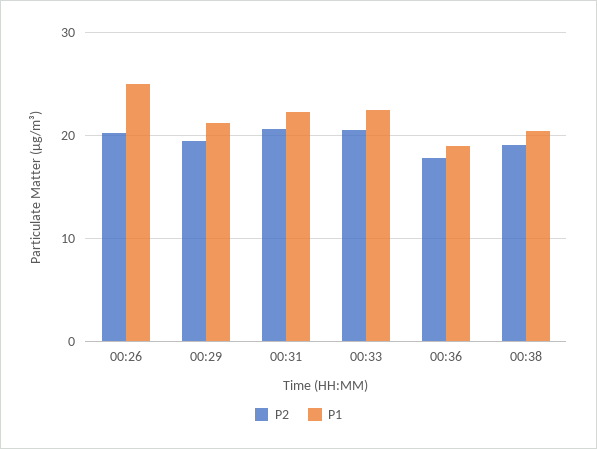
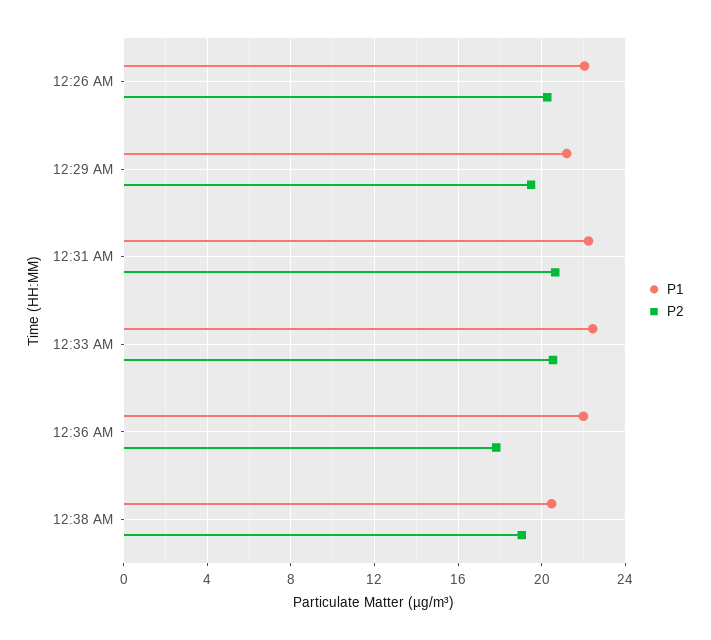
  {
    "P2": {
      "00:26": 20.5,
      "00:29": 19.5,
      "00:31": 20.5,
      "00:33": 20.5,
      "00:36": 18,
      "00:38": 19
    },
    "P1": {
-     "00:26": 25,
+     "00:26": 22,
      "00:29": 21,
      "00:31": 22.5,
      "00:33": 22.5,
-     "00:36": 19,
+     "00:36": 22,
      "00:38": 20.5
    }
  }

